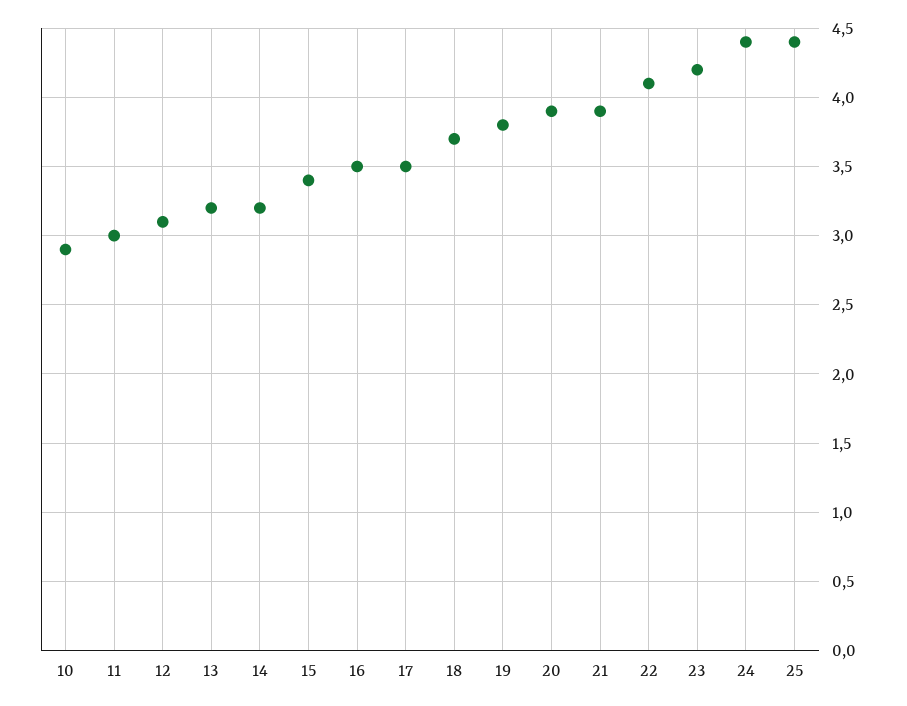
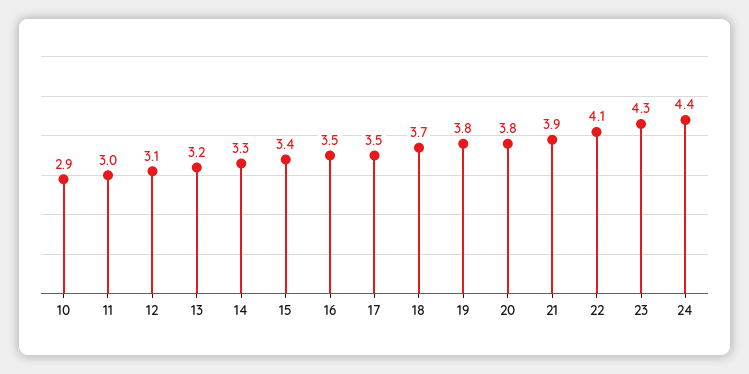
  {
    "10": 2.9,
    "11": 3,
    "12": 3.1,
    "13": 3.2,
-   "14": 3.2,
+   "14": 3.3,
    "15": 3.4,
    "16": 3.5,
    "17": 3.5,
    "18": 3.7,
    "19": 3.8,
-   "20": 3.9,
+   "20": 3.8,
    "21": 3.9,
    "22": 4.1,
-   "23": 4.2,
+   "23": 4.3,
-   "24": 4.4,
+   "24": 4.4
-   "25": 4.4
  }

